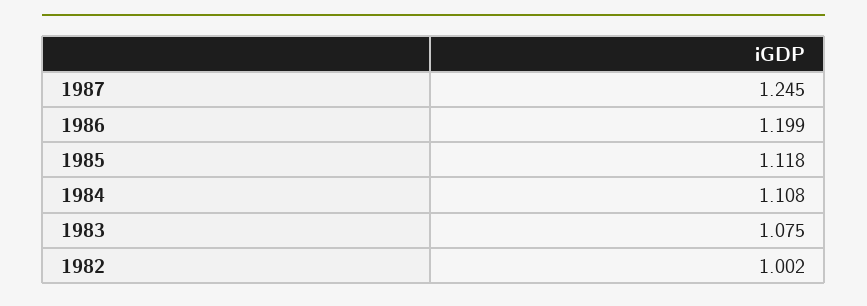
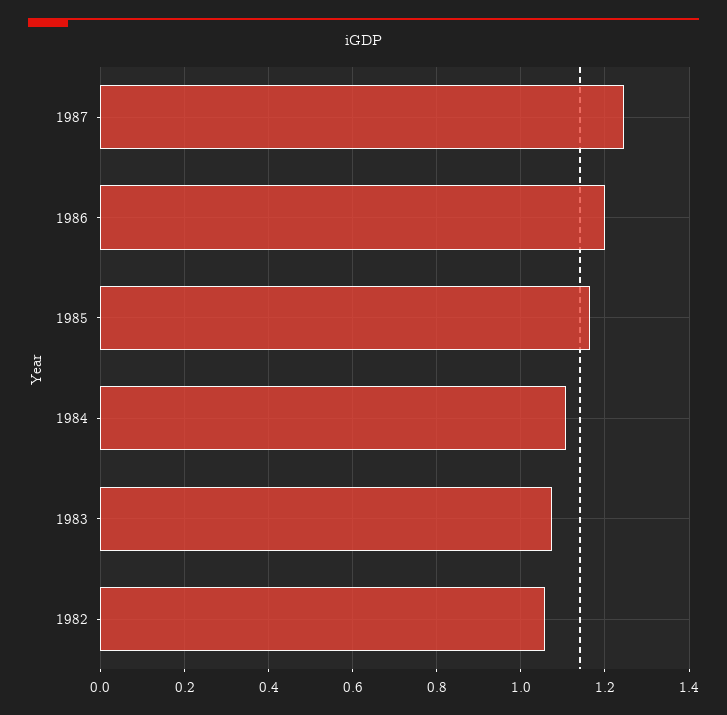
  {
    "1987": 1.245,
    "1986": 1.199,
-   "1985": 1.118,
+   "1985": 1.16,
    "1984": 1.108,
    "1983": 1.075,
-   "1982": 1.002
+   "1982": 1.06
  }

